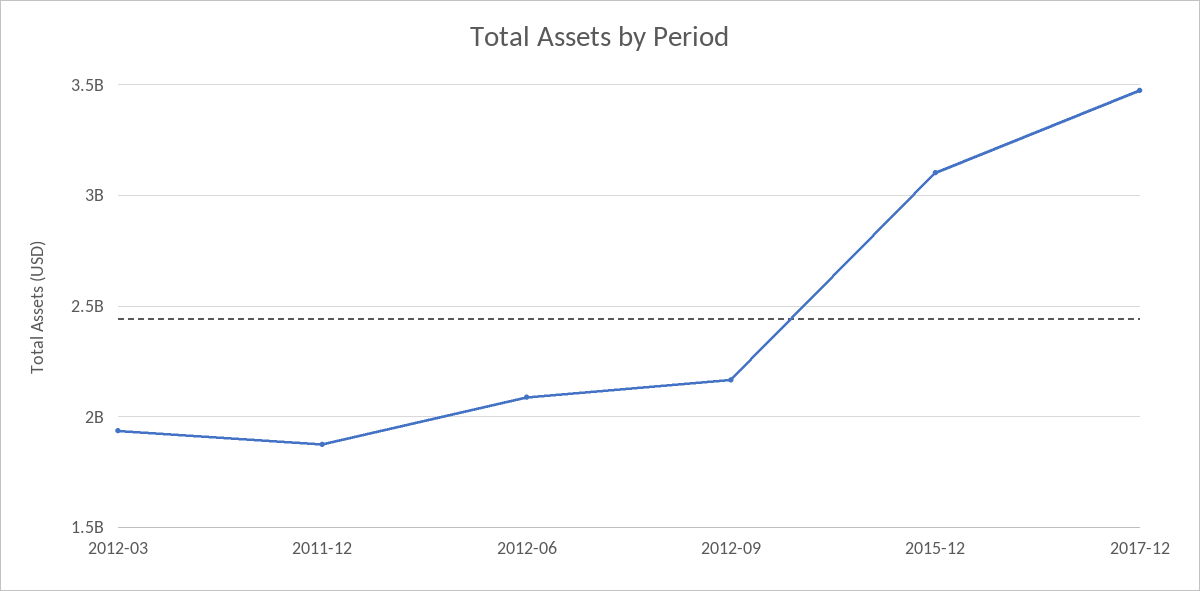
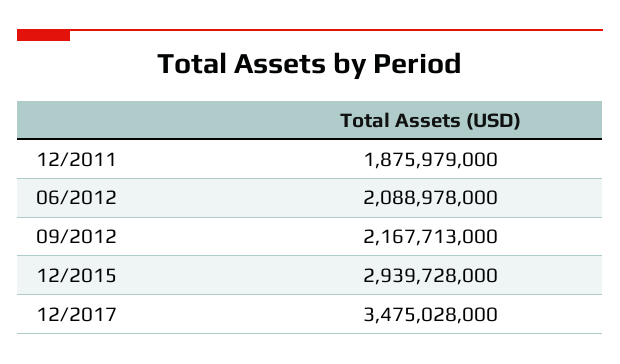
  {
-   "2012-03": 1950000000,
    "2011-12": 1875979000,
    "2012-06": 2088978000,
    "2012-09": 2167713000,
-   "2015-12": 3100000000,
+   "2015-12": 2939728000,
    "2017-12": 3475028000
  }

